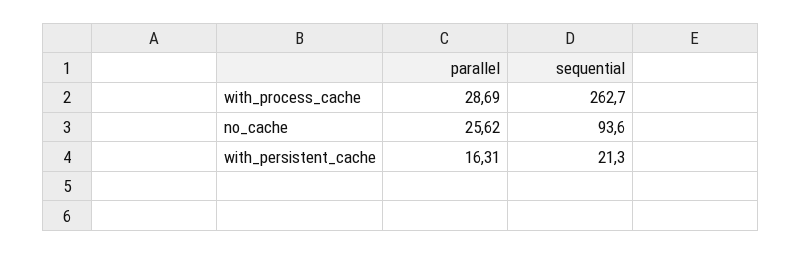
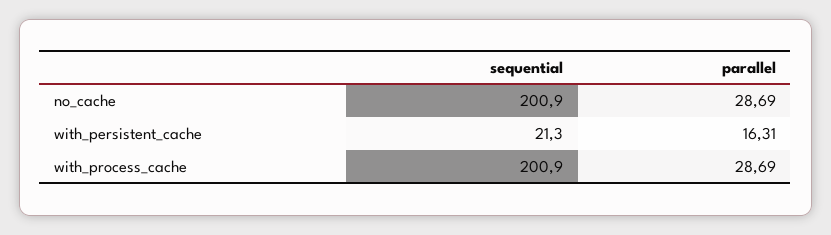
  {
    "parallel": {
      "with_process_cache": 28.69,
-     "no_cache": 25.62,
+     "no_cache": 28.69,
      "with_persistent_cache": 16.31
    },
    "sequential": {
-     "with_process_cache": 262.7,
+     "with_process_cache": 200.9,
-     "no_cache": 93.6,
+     "no_cache": 200.9,
      "with_persistent_cache": 21.3
    }
  }

